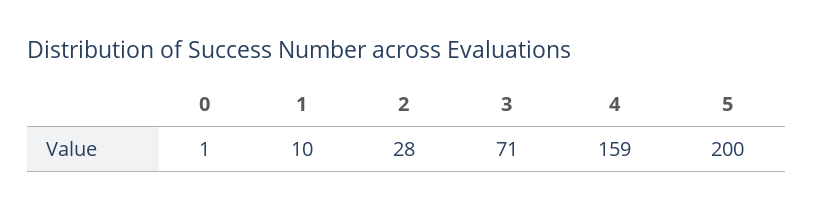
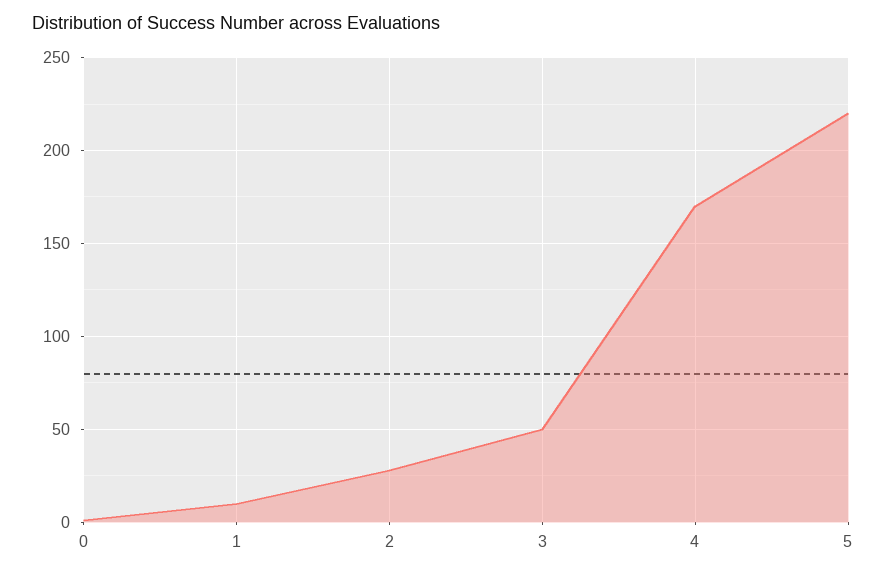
  {
    "0": 1,
    "1": 10,
    "2": 28,
-   "3": 71,
+   "3": 50,
-   "4": 159,
+   "4": 170,
-   "5": 200
+   "5": 220
  }

